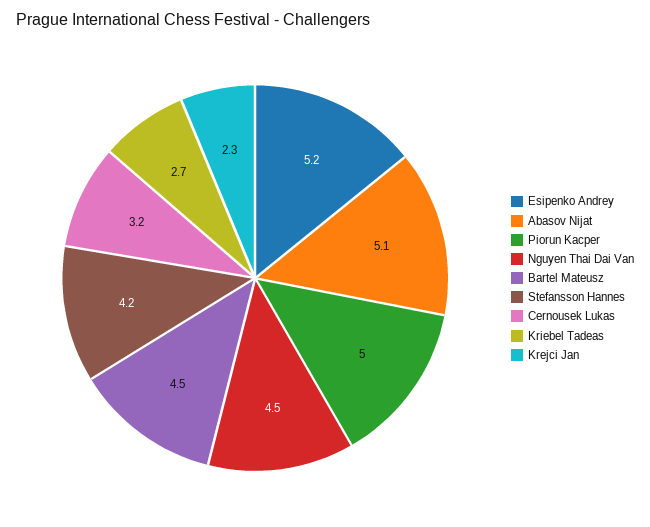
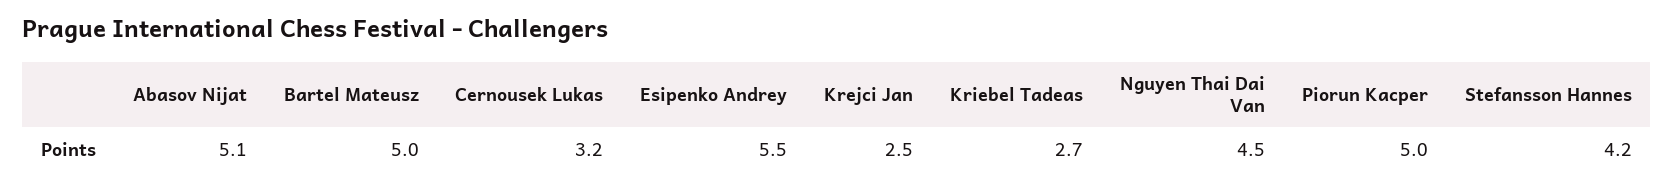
  {
-   "Esipenko Andrey": 5.2,
+   "Esipenko Andrey": 5.5,
    "Abasov Nijat": 5.1,
    "Piorun Kacper": 5,
    "Nguyen Thai Dai Van": 4.5,
-   "Bartel Mateusz": 4.5,
+   "Bartel Mateusz": 5,
    "Stefansson Hannes": 4.2,
    "Cernousek Lukas": 3.2,
    "Kriebel Tadeas": 2.7,
-   "Krejci Jan": 2.3
+   "Krejci Jan": 2.5
  }

